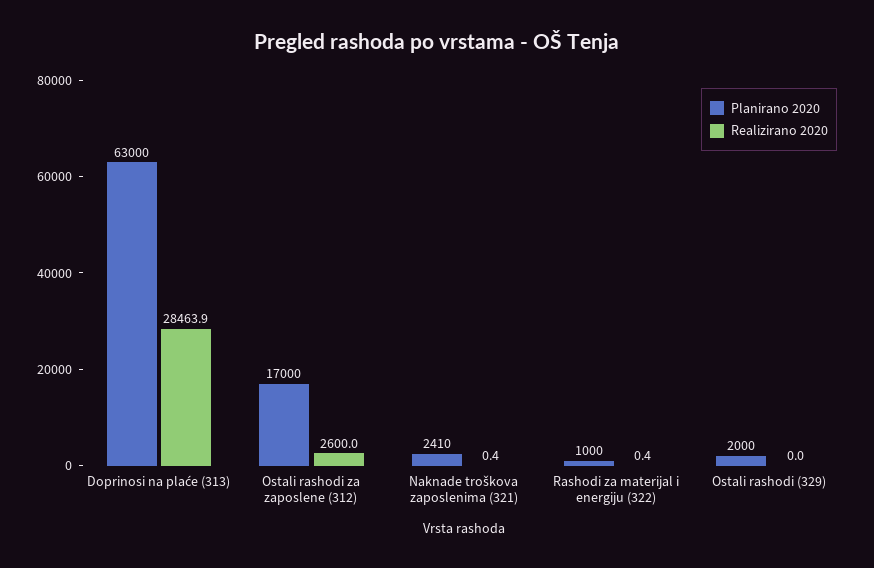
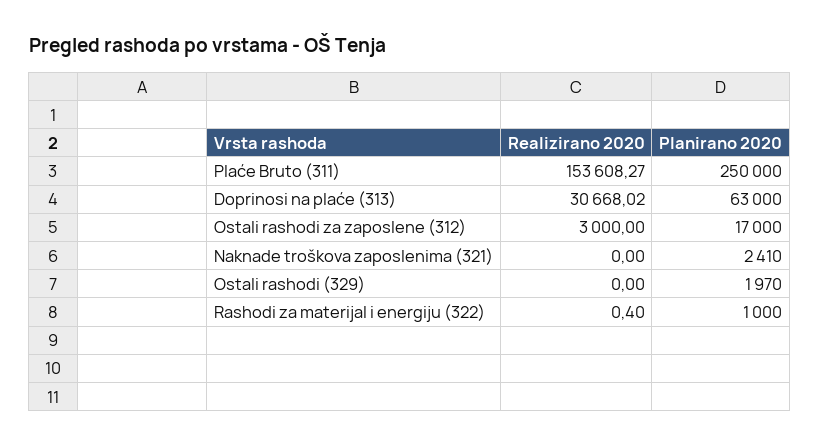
  {
    "Planirano 2020": {
      "Doprinosi na plaće (313)": 63000,
      "Ostali rashodi za zaposlene (312)": 17000,
      "Naknade troškova zaposlenima (321)": 2410,
      "Rashodi za materijal i energiju (322)": 1000,
-     "Ostali rashodi (329)": 2000
+     "Ostali rashodi (329)": 1970,
+     "Plaće Bruto (311)": 250000
    },
    "Realizirano 2020": {
-     "Doprinosi na plaće (313)": 28463.9,
+     "Doprinosi na plaće (313)": 30668.02,
-     "Ostali rashodi za zaposlene (312)": 2600,
+     "Ostali rashodi za zaposlene (312)": 3000,
-     "Naknade troškova zaposlenima (321)": 0.4,
+     "Naknade troškova zaposlenima (321)": 0,
      "Rashodi za materijal i energiju (322)": 0.4,
-     "Ostali rashodi (329)": 0
+     "Ostali rashodi (329)": 0,
+     "Plaće Bruto (311)": 153608.27
    }
  }

